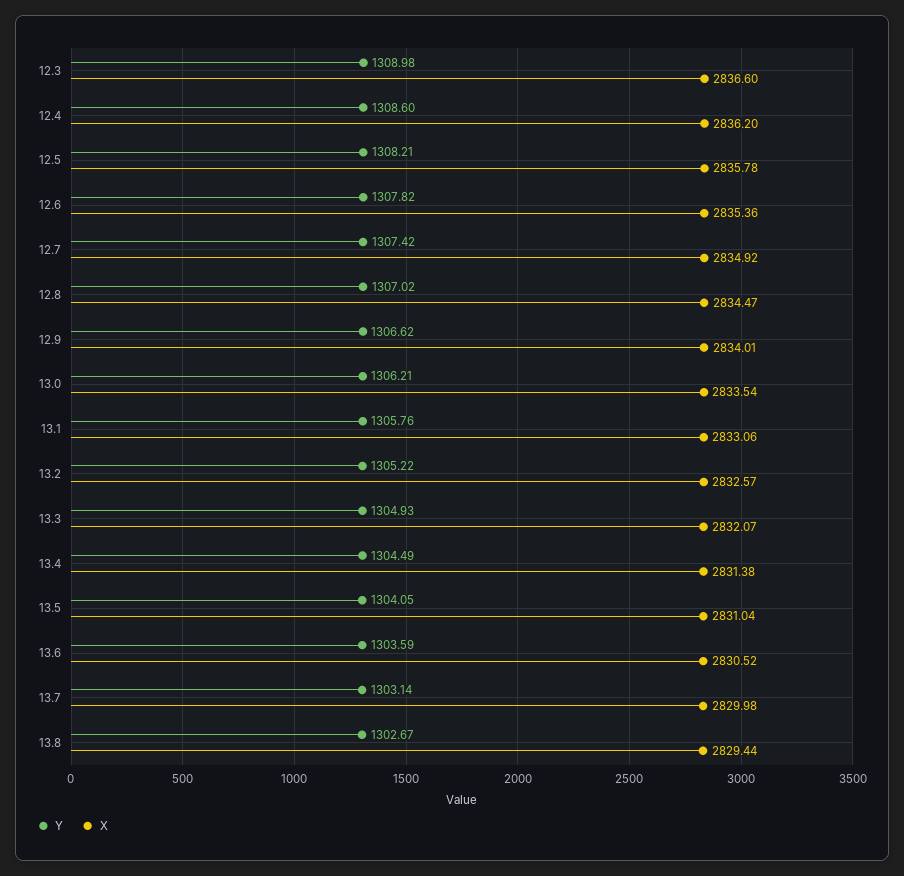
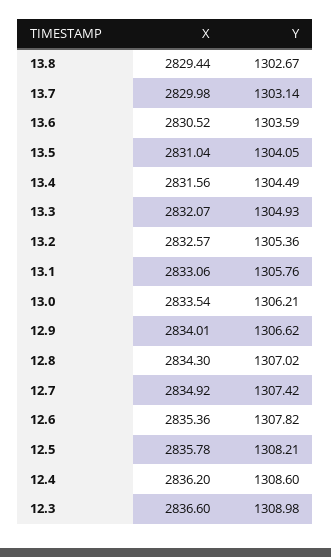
  {
    "Y": {
      "12.3": 1308.98,
      "12.4": 1308.6,
      "12.5": 1308.21,
      "12.6": 1307.82,
      "12.7": 1307.42,
      "12.8": 1307.02,
      "12.9": 1306.62,
      "13.0": 1306.21,
      "13.1": 1305.76,
-     "13.2": 1305.22,
+     "13.2": 1305.36,
      "13.3": 1304.93,
      "13.4": 1304.49,
      "13.5": 1304.05,
      "13.6": 1303.59,
      "13.7": 1303.14,
      "13.8": 1302.67
    },
    "X": {
      "12.3": 2836.6,
      "12.4": 2836.2,
      "12.5": 2835.78,
      "12.6": 2835.36,
      "12.7": 2834.92,
-     "12.8": 2834.47,
+     "12.8": 2834.3,
      "12.9": 2834.01,
      "13.0": 2833.54,
      "13.1": 2833.06,
      "13.2": 2832.57,
      "13.3": 2832.07,
-     "13.4": 2831.38,
+     "13.4": 2831.56,
      "13.5": 2831.04,
      "13.6": 2830.52,
      "13.7": 2829.98,
      "13.8": 2829.44
    }
  }

